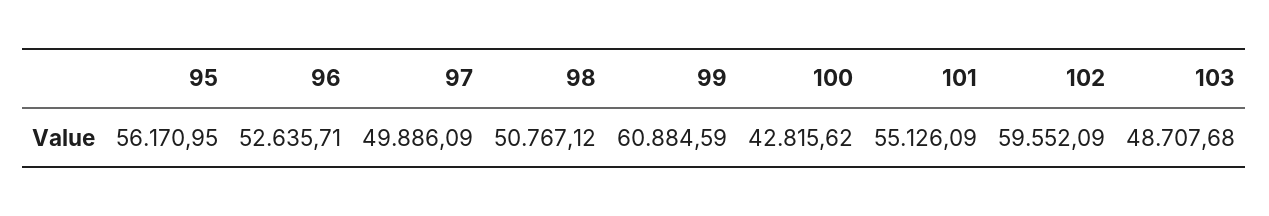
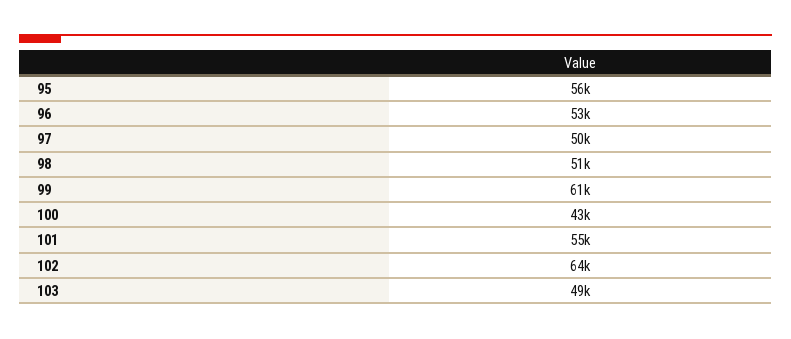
  {
    "95": 56170.95,
    "96": 52635.71,
    "97": 49886.09,
    "98": 50767.12,
    "99": 60884.59,
    "100": 42815.62,
    "101": 55126.09,
-   "102": 59552.09,
+   "102": 64000,
    "103": 48707.68
  }

